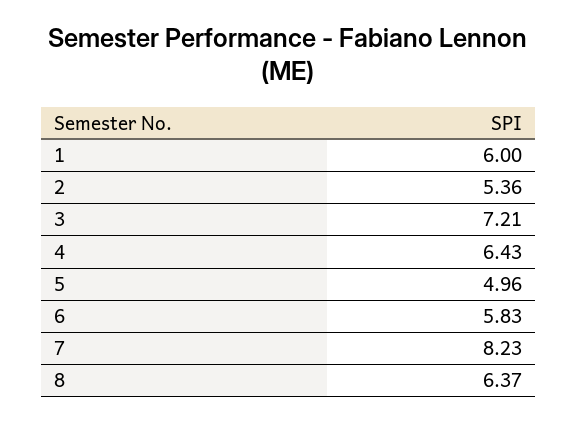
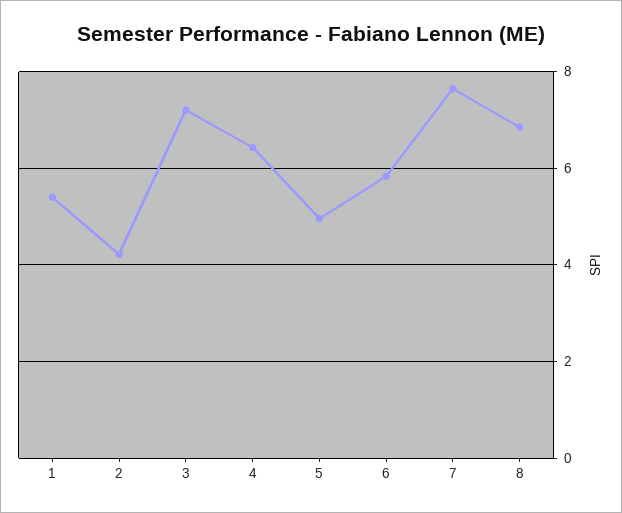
  {
-   "1": 6,
+   "1": 5.4,
-   "2": 5.36,
+   "2": 4.2,
    "3": 7.21,
    "4": 6.43,
    "5": 4.96,
    "6": 5.83,
-   "7": 8.23,
+   "7": 7.6,
-   "8": 6.37
+   "8": 6.8
  }

